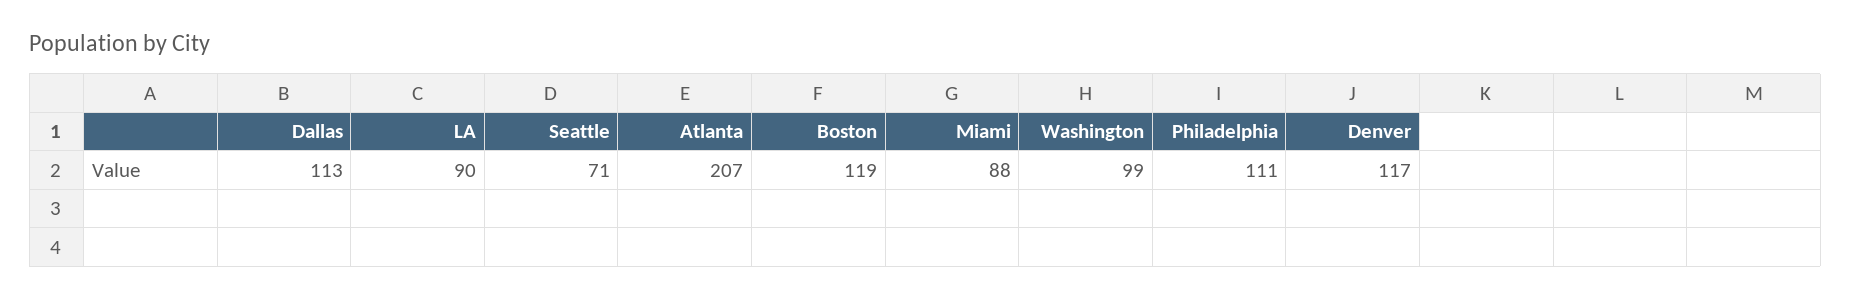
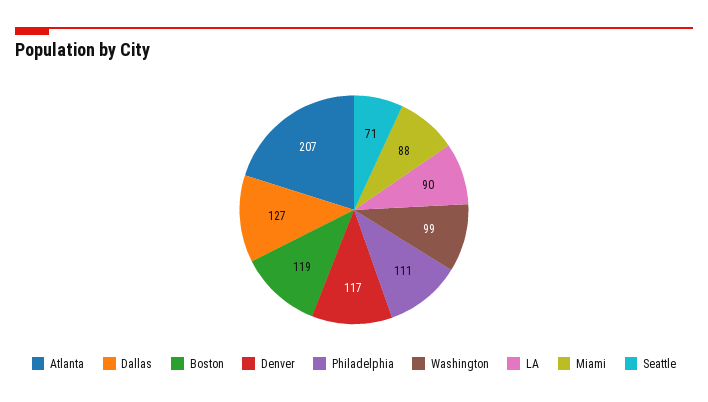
  {
-   "Dallas": 113,
+   "Dallas": 127,
    "LA": 90,
    "Seattle": 71,
    "Atlanta": 207,
    "Boston": 119,
    "Miami": 88,
    "Washington": 99,
    "Philadelphia": 111,
    "Denver": 117
  }

